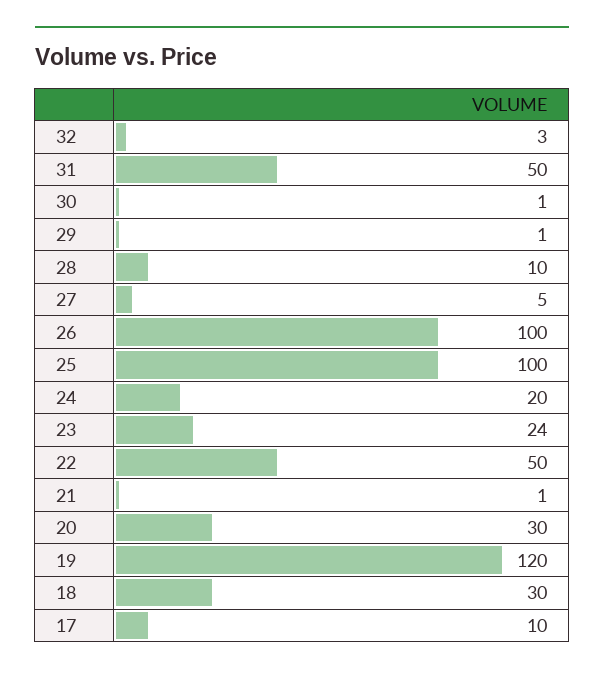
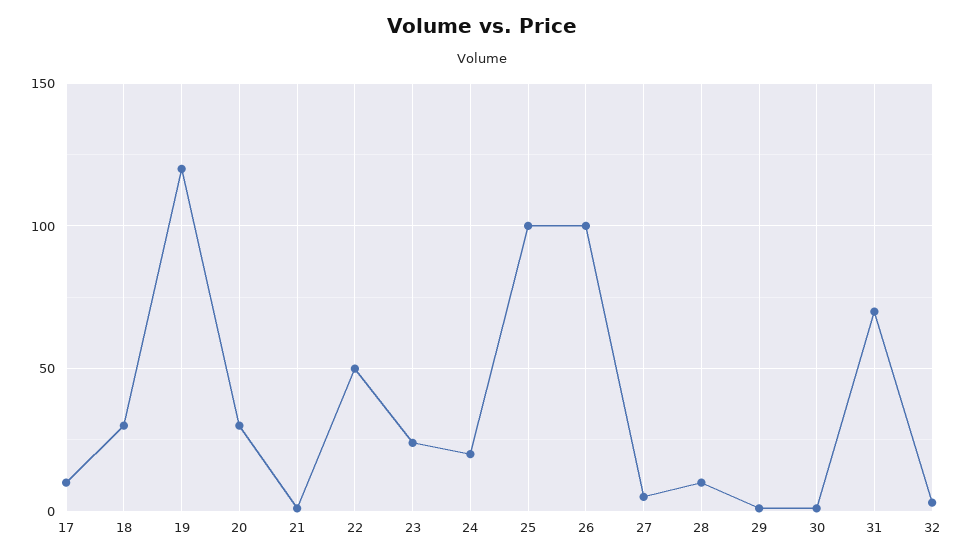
  {
    "32": 3,
-   "31": 50,
+   "31": 70,
    "30": 1,
    "29": 1,
    "28": 10,
    "27": 5,
    "26": 100,
    "25": 100,
    "24": 20,
    "23": 24,
    "22": 50,
    "21": 1,
    "20": 30,
    "19": 120,
    "18": 30,
    "17": 10
  }

